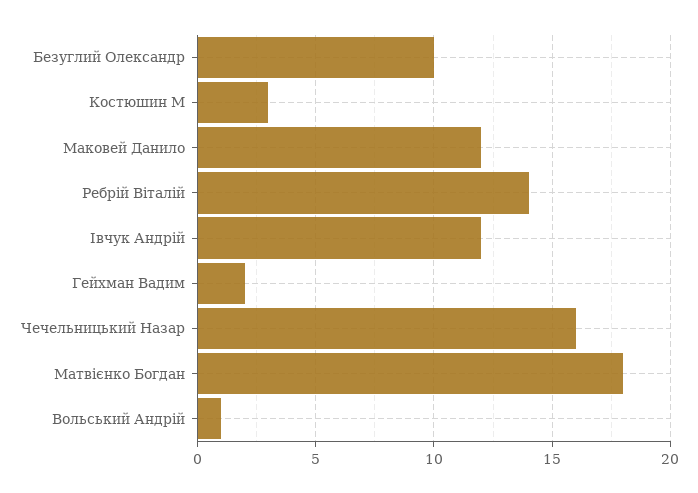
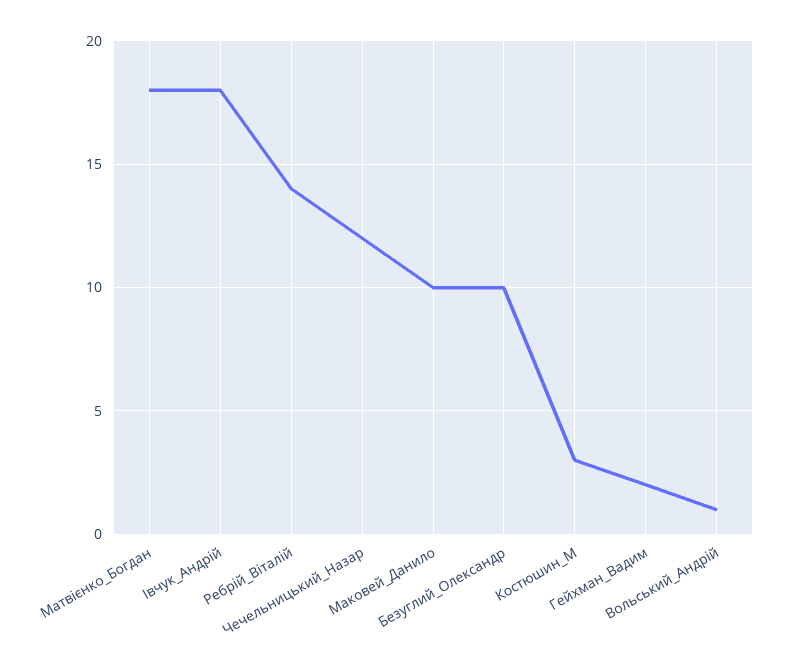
  {
    "Безуглий Олександр": 10,
    "Костюшин М": 3,
-   "Маковей Данило": 12,
+   "Маковей Данило": 10,
    "Ребрій Віталій": 14,
-   "Івчук Андрій": 12,
+   "Івчук Андрій": 18,
    "Гейхман Вадим": 2,
-   "Чечельницький Назар": 16,
+   "Чечельницький Назар": 12,
    "Матвієнко Богдан": 18,
    "Вольський Андрій": 1
  }

